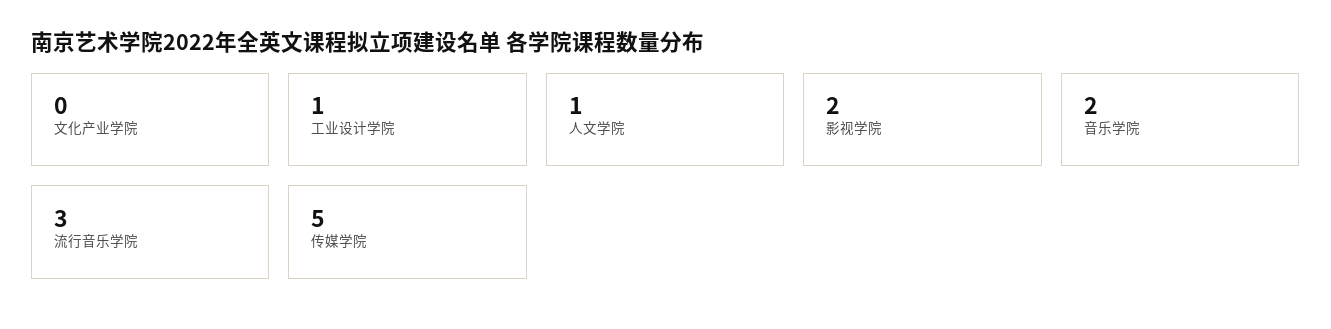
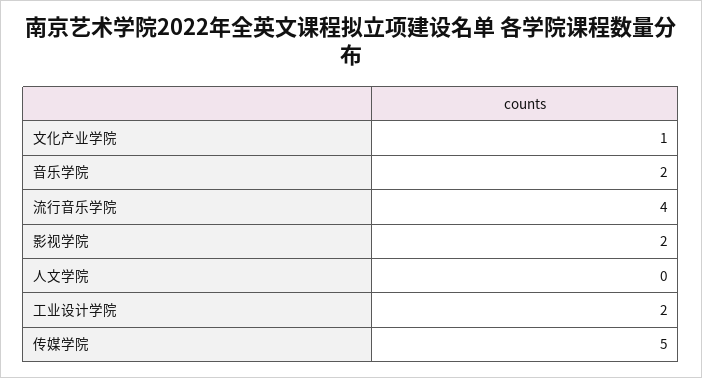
  {
-   "文化产业学院": 0,
+   "文化产业学院": 1,
-   "工业设计学院": 1,
+   "工业设计学院": 2,
-   "人文学院": 1,
+   "人文学院": 0,
    "影视学院": 2,
    "音乐学院": 2,
-   "流行音乐学院": 3,
+   "流行音乐学院": 4,
    "传媒学院": 5
  }

